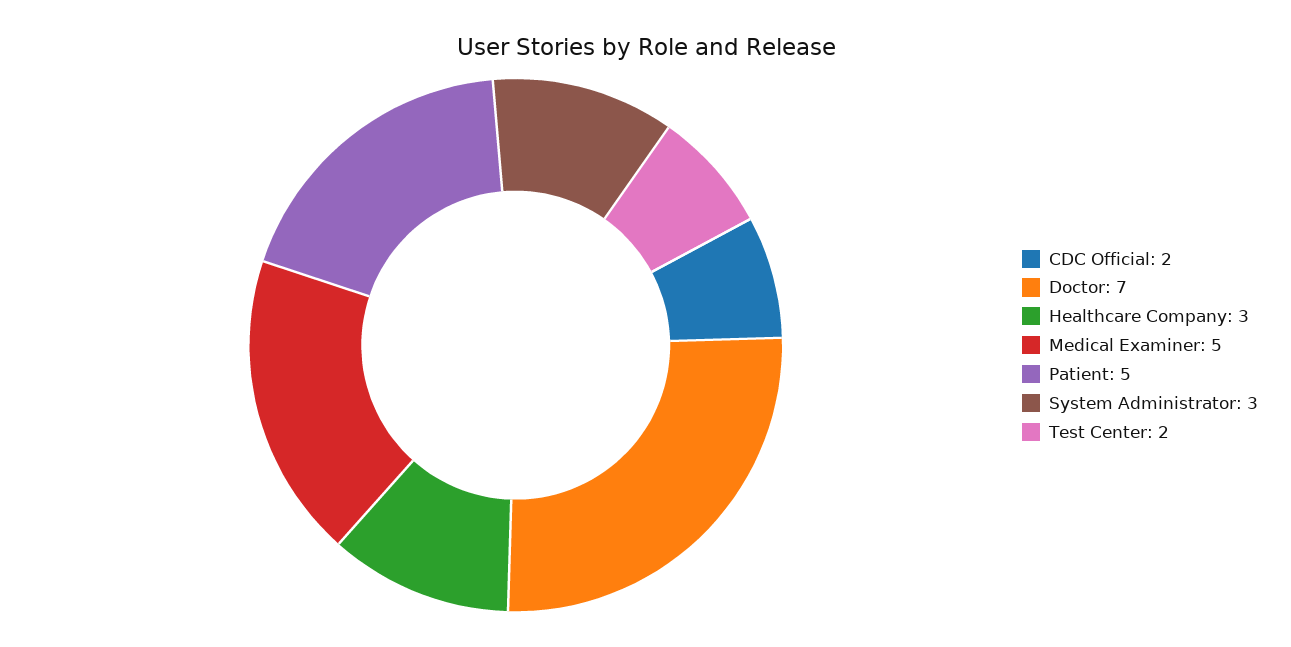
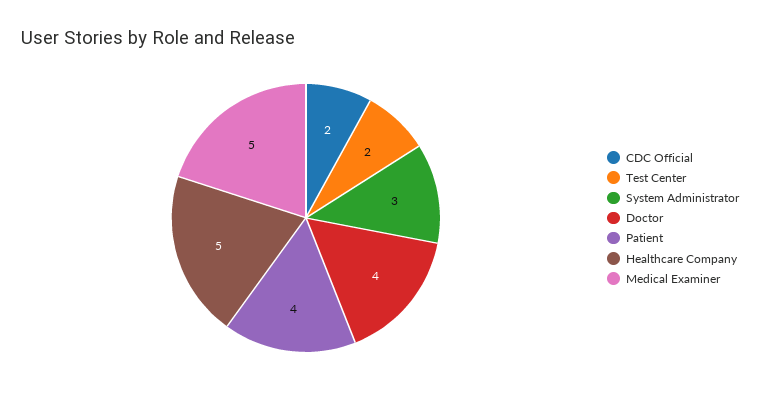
  {
    "CDC Official": 2,
-   "Doctor": 7,
+   "Doctor": 4,
-   "Healthcare Company": 3,
+   "Healthcare Company": 5,
    "Medical Examiner": 5,
-   "Patient": 5,
+   "Patient": 4,
    "System Administrator": 3,
    "Test Center": 2
  }

